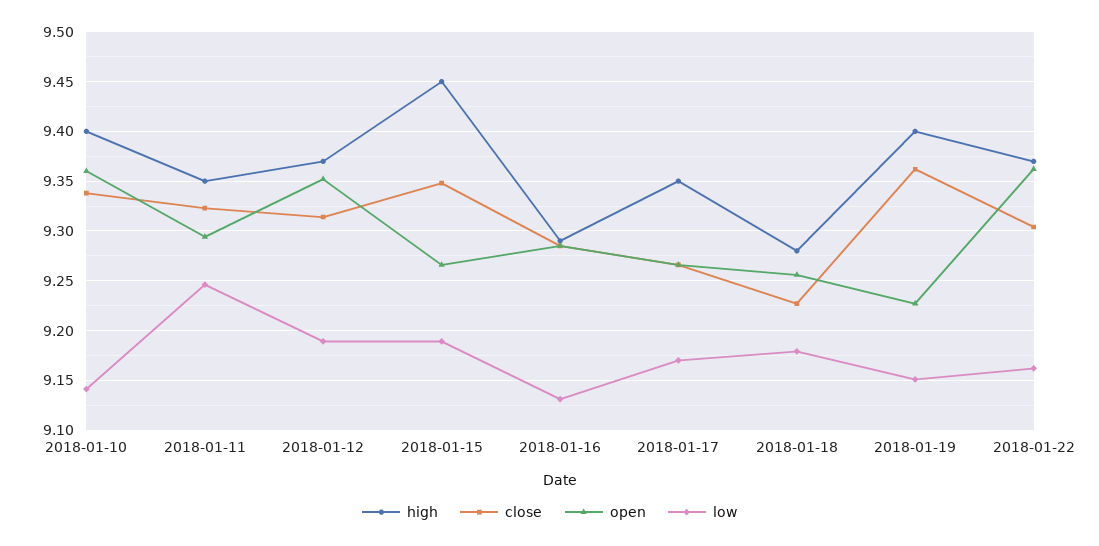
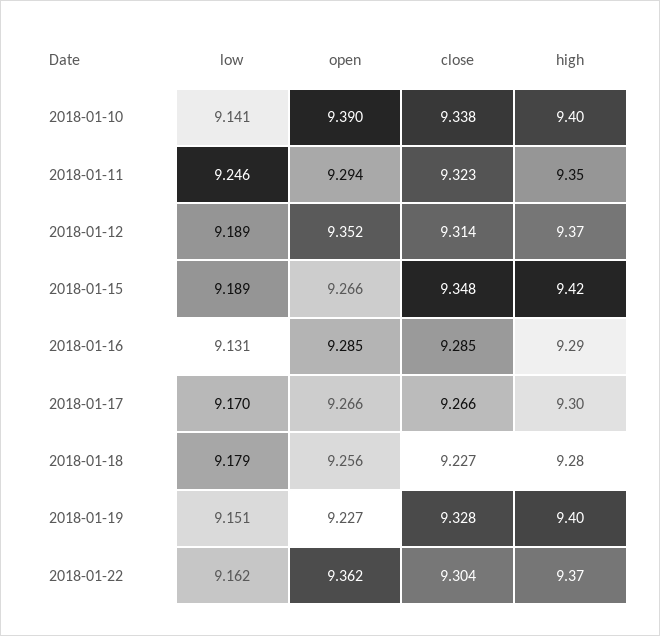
  {
    "high": {
      "2018-01-10": 9.4,
      "2018-01-11": 9.35,
      "2018-01-12": 9.37,
-     "2018-01-15": 9.45,
+     "2018-01-15": 9.42,
      "2018-01-16": 9.29,
-     "2018-01-17": 9.35,
+     "2018-01-17": 9.3,
      "2018-01-18": 9.28,
      "2018-01-19": 9.4,
      "2018-01-22": 9.37
    },
    "close": {
      "2018-01-10": 9.338,
      "2018-01-11": 9.323,
      "2018-01-12": 9.314,
      "2018-01-15": 9.348,
      "2018-01-16": 9.285,
      "2018-01-17": 9.266,
      "2018-01-18": 9.227,
-     "2018-01-19": 9.36,
+     "2018-01-19": 9.328,
      "2018-01-22": 9.304
    },
    "open": {
-     "2018-01-10": 9.36,
+     "2018-01-10": 9.39,
      "2018-01-11": 9.294,
      "2018-01-12": 9.352,
      "2018-01-15": 9.266,
      "2018-01-16": 9.285,
      "2018-01-17": 9.266,
      "2018-01-18": 9.256,
      "2018-01-19": 9.227,
      "2018-01-22": 9.362
    },
    "low": {
      "2018-01-10": 9.141,
      "2018-01-11": 9.246,
      "2018-01-12": 9.189,
      "2018-01-15": 9.189,
      "2018-01-16": 9.131,
      "2018-01-17": 9.17,
      "2018-01-18": 9.179,
      "2018-01-19": 9.151,
      "2018-01-22": 9.162
    }
  }

